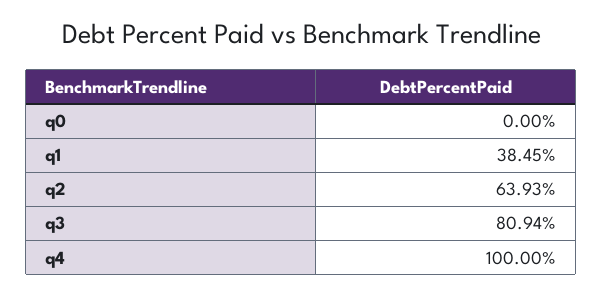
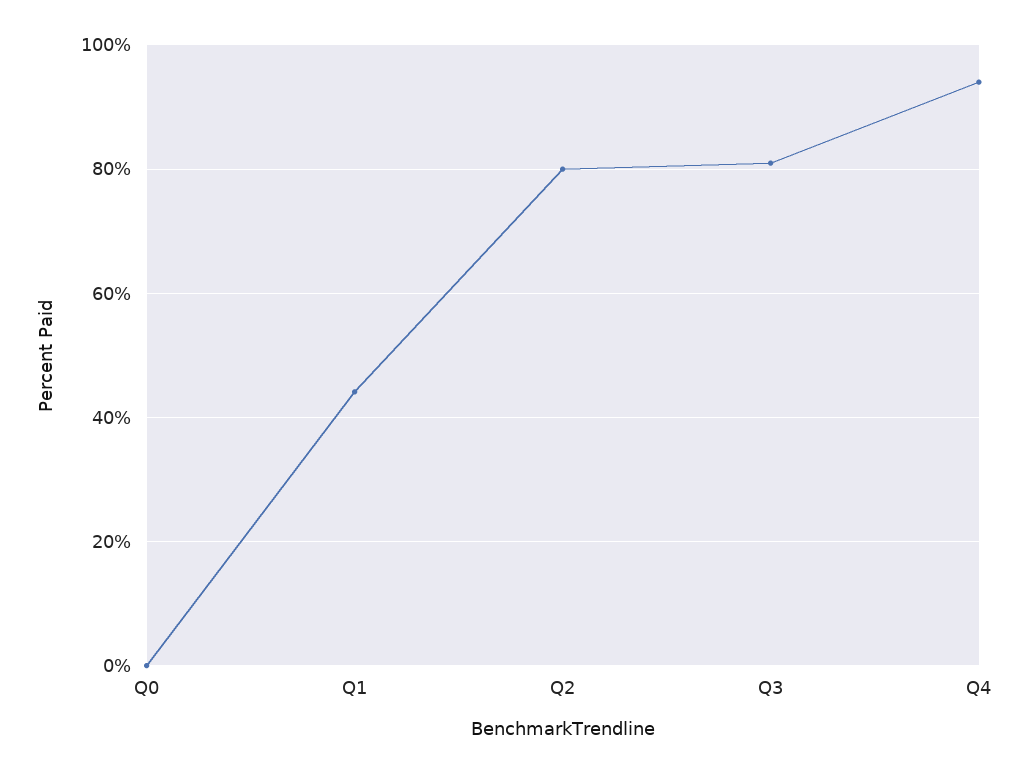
  {
    "q0": 0,
-   "q1": 38.45,
+   "q1": 44,
-   "q2": 63.93,
+   "q2": 80,
    "q3": 80.94,
-   "q4": 100
+   "q4": 94
  }

